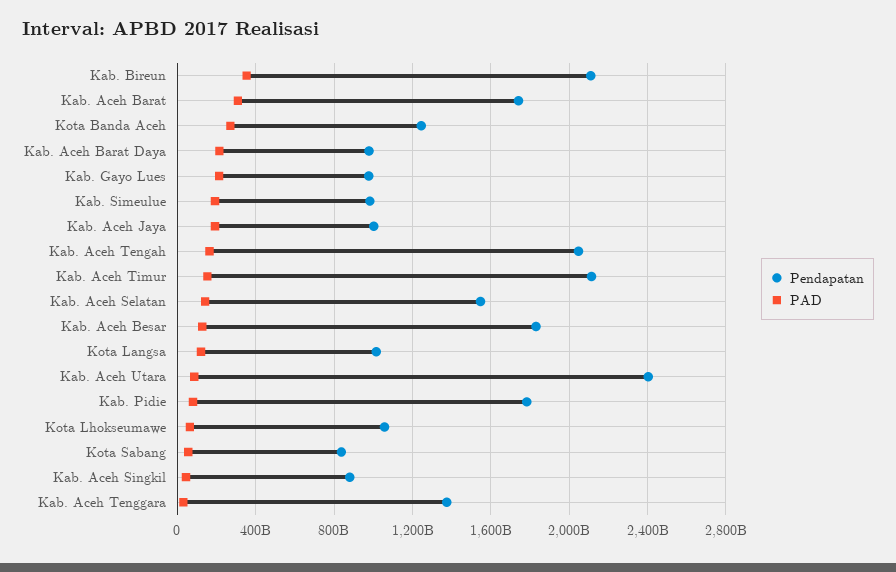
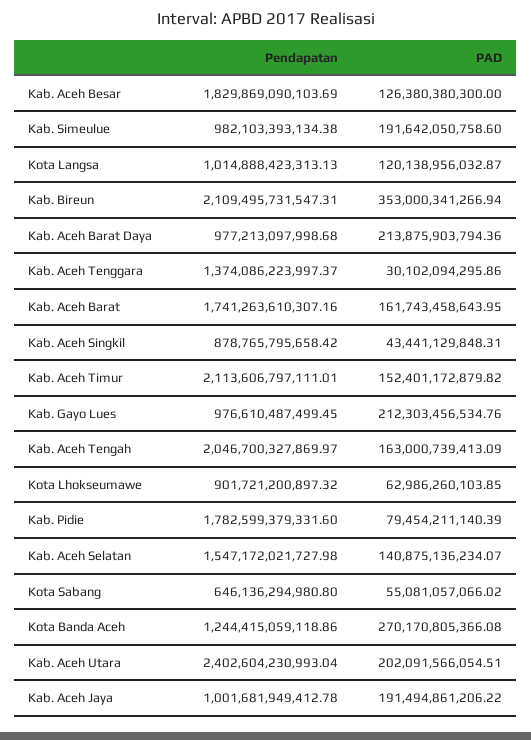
  {
    "Pendapatan": {
      "Kab. Bireun": 2109495731547.31,
      "Kab. Aceh Barat": 1741263610307.16,
      "Kota Banda Aceh": 1244415059118.86,
      "Kab. Aceh Barat Daya": 977213097998.68,
      "Kab. Gayo Lues": 976610487499.45,
      "Kab. Simeulue": 982103393134.38,
      "Kab. Aceh Jaya": 1001681949412.78,
      "Kab. Aceh Tengah": 2046700327869.97,
      "Kab. Aceh Timur": 2113606797111.01,
      "Kab. Aceh Selatan": 1547172021727.98,
      "Kab. Aceh Besar": 1829869090103.69,
      "Kota Langsa": 1014888423313.13,
      "Kab. Aceh Utara": 2402604230993.04,
      "Kab. Pidie": 1782599379331.6,
-     "Kota Lhokseumawe": 1050000000000,
+     "Kota Lhokseumawe": 901721200897.32,
-     "Kota Sabang": 850000000000,
+     "Kota Sabang": 646136294980.8,
      "Kab. Aceh Singkil": 878765795658.42,
      "Kab. Aceh Tenggara": 1374086223997.37
    },
    "PAD": {
      "Kab. Bireun": 353000341266.94,
-     "Kab. Aceh Barat": 300000000000,
+     "Kab. Aceh Barat": 161743458643.95,
      "Kota Banda Aceh": 270170805366.08,
      "Kab. Aceh Barat Daya": 213875903794.36,
      "Kab. Gayo Lues": 212303456534.76,
      "Kab. Simeulue": 191642050758.6,
      "Kab. Aceh Jaya": 191494861206.22,
      "Kab. Aceh Tengah": 163000739413.09,
      "Kab. Aceh Timur": 152401172879.82,
      "Kab. Aceh Selatan": 140875136234.07,
      "Kab. Aceh Besar": 126380380300,
      "Kota Langsa": 120138956032.87,
-     "Kab. Aceh Utara": 100000000000,
+     "Kab. Aceh Utara": 202091566054.51,
      "Kab. Pidie": 79454211140.39,
      "Kota Lhokseumawe": 62986260103.85,
      "Kota Sabang": 55081057066.02,
      "Kab. Aceh Singkil": 43441129848.31,
      "Kab. Aceh Tenggara": 30102094295.86
    }
  }

